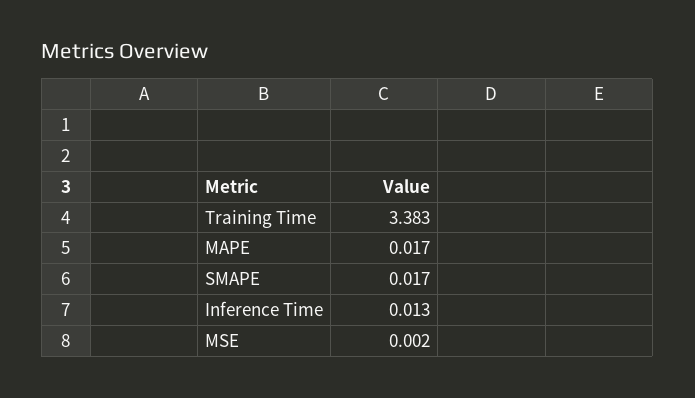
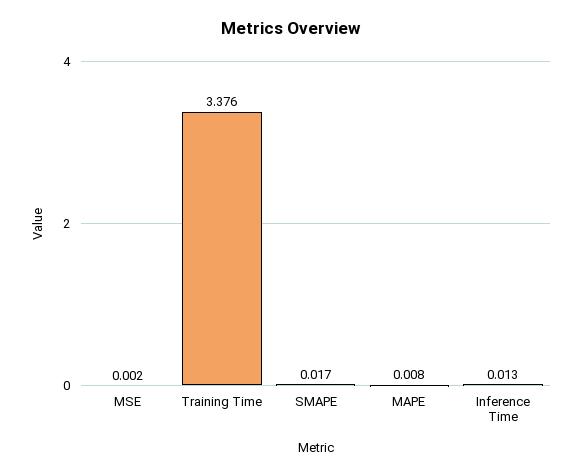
  {
-   "Training Time": 3.383,
+   "Training Time": 3.376,
-   "MAPE": 0.017,
+   "MAPE": 0.008,
    "SMAPE": 0.017,
    "Inference Time": 0.013,
    "MSE": 0.002
  }

